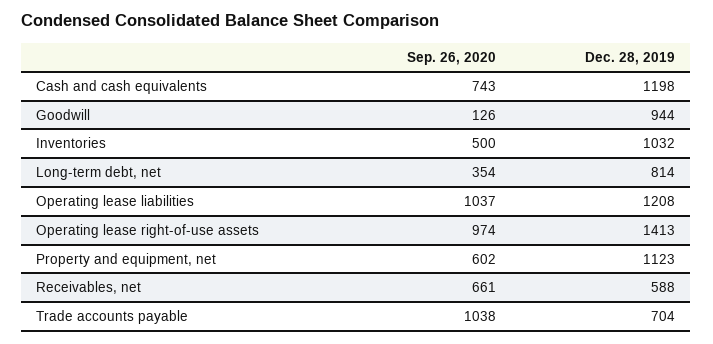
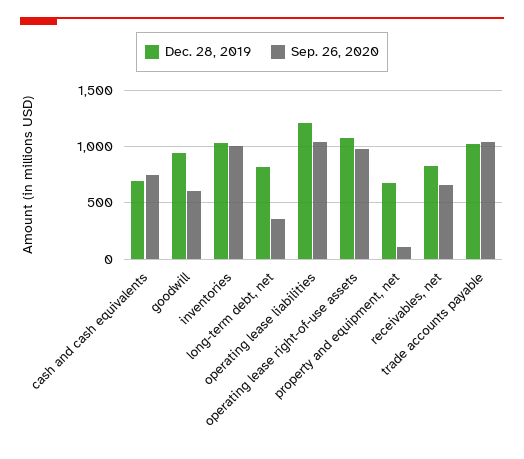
  {
    "Sep. 26, 2020": {
      "Cash and cash equivalents": 743,
-     "Goodwill": 126,
+     "Goodwill": 600,
-     "Inventories": 500,
+     "Inventories": 1000,
      "Long-term debt, net": 354,
      "Operating lease liabilities": 1037,
      "Operating lease right-of-use assets": 974,
-     "Property and equipment, net": 602,
+     "Property and equipment, net": 100,
      "Receivables, net": 661,
      "Trade accounts payable": 1038
    },
    "Dec. 28, 2019": {
-     "Cash and cash equivalents": 1198,
+     "Cash and cash equivalents": 700,
      "Goodwill": 944,
      "Inventories": 1032,
      "Long-term debt, net": 814,
      "Operating lease liabilities": 1208,
-     "Operating lease right-of-use assets": 1413,
+     "Operating lease right-of-use assets": 1100,
-     "Property and equipment, net": 1123,
+     "Property and equipment, net": 700,
-     "Receivables, net": 588,
+     "Receivables, net": 800,
-     "Trade accounts payable": 704
+     "Trade accounts payable": 1000
    }
  }

